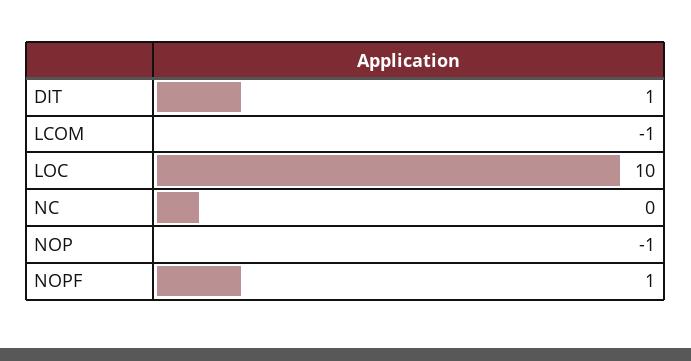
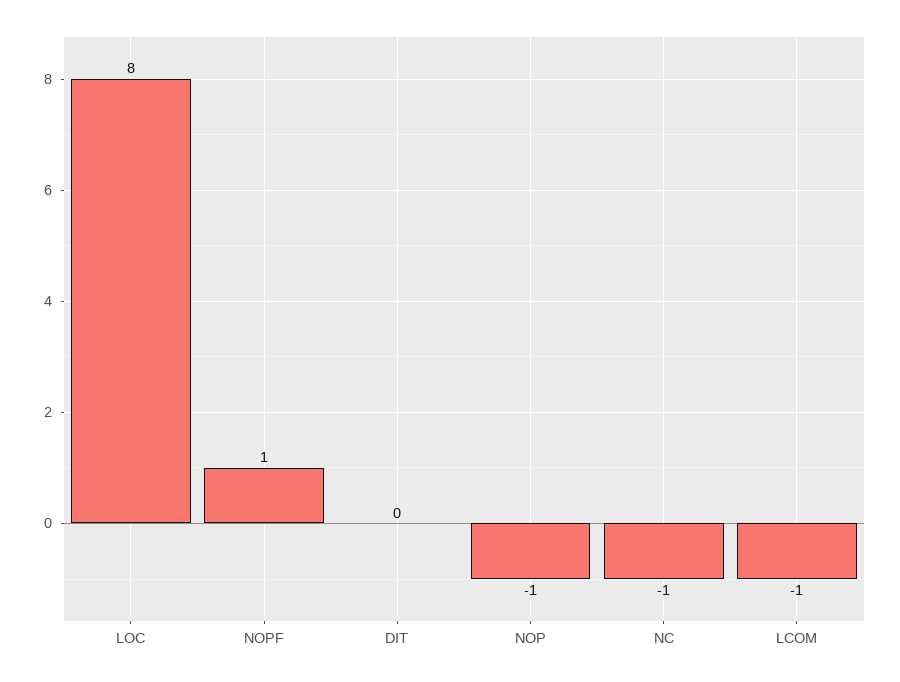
  {
-   "DIT": 1,
+   "DIT": 0,
    "LCOM": -1,
-   "LOC": 10,
+   "LOC": 8,
-   "NC": 0,
+   "NC": -1,
    "NOP": -1,
    "NOPF": 1
  }

